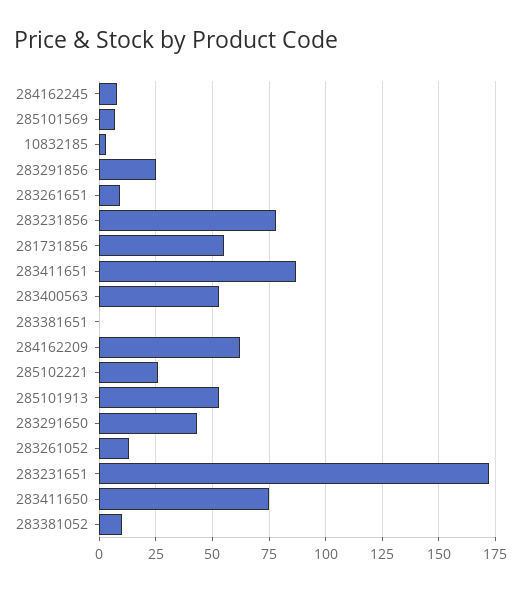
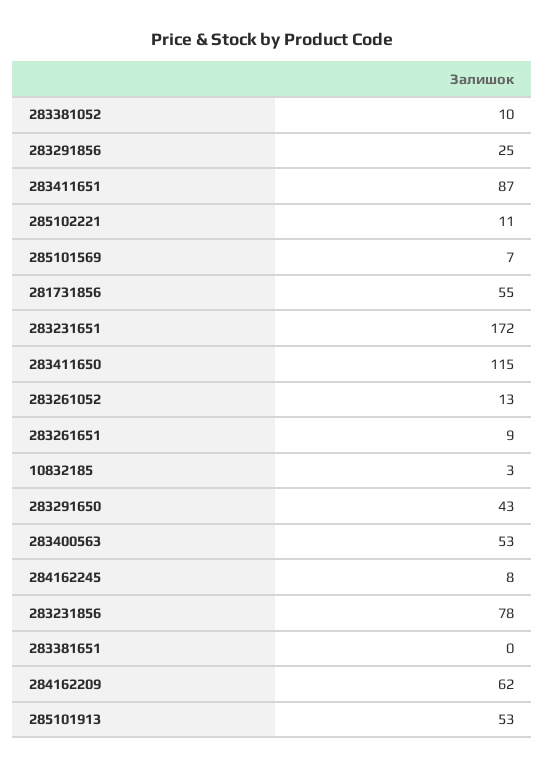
  {
    "284162245": 8,
    "285101569": 7,
    "10832185": 3,
    "283291856": 25,
    "283261651": 9,
    "283231856": 78,
    "281731856": 55,
    "283411651": 87,
    "283400563": 53,
    "283381651": 0,
    "284162209": 62,
-   "285102221": 25,
+   "285102221": 11,
    "285101913": 53,
    "283291650": 43,
    "283261052": 13,
    "283231651": 172,
-   "283411650": 75,
+   "283411650": 115,
    "283381052": 10
  }

